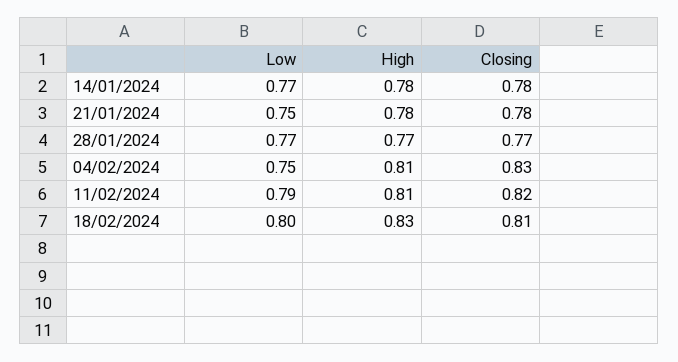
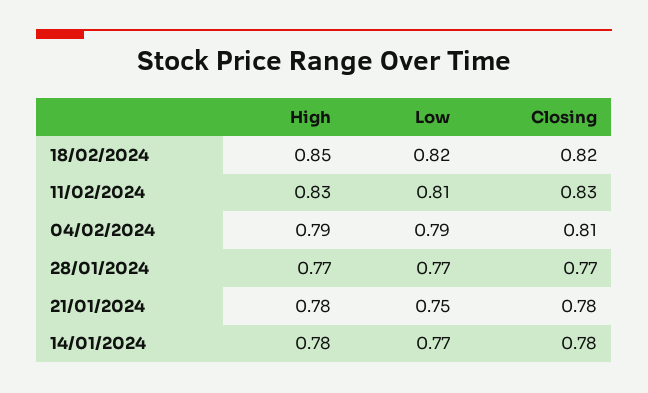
  {
    "Low": {
      "14/01/2024": 0.77,
      "21/01/2024": 0.75,
      "28/01/2024": 0.77,
-     "04/02/2024": 0.75,
+     "04/02/2024": 0.79,
-     "11/02/2024": 0.79,
+     "11/02/2024": 0.81,
-     "18/02/2024": 0.8
+     "18/02/2024": 0.82
    },
    "High": {
      "14/01/2024": 0.78,
      "21/01/2024": 0.78,
      "28/01/2024": 0.77,
-     "04/02/2024": 0.81,
+     "04/02/2024": 0.79,
-     "11/02/2024": 0.81,
+     "11/02/2024": 0.83,
-     "18/02/2024": 0.83
+     "18/02/2024": 0.85
    },
    "Closing": {
      "14/01/2024": 0.78,
      "21/01/2024": 0.78,
      "28/01/2024": 0.77,
-     "04/02/2024": 0.83,
+     "04/02/2024": 0.81,
-     "11/02/2024": 0.82,
+     "11/02/2024": 0.83,
-     "18/02/2024": 0.81
+     "18/02/2024": 0.82
    }
  }

